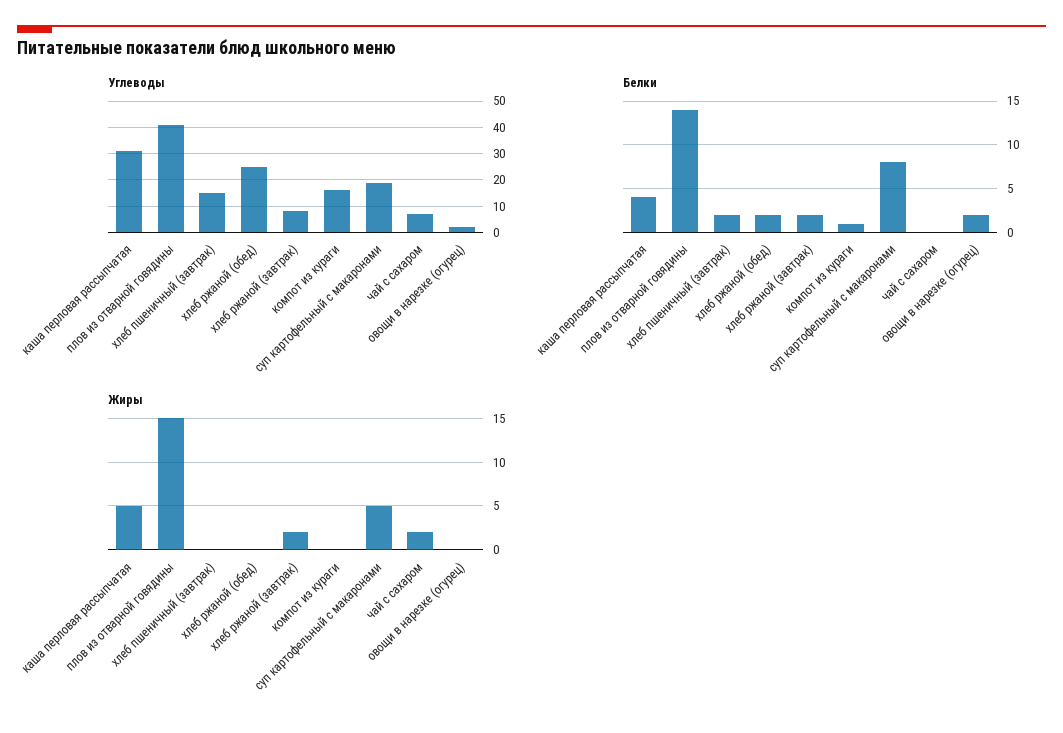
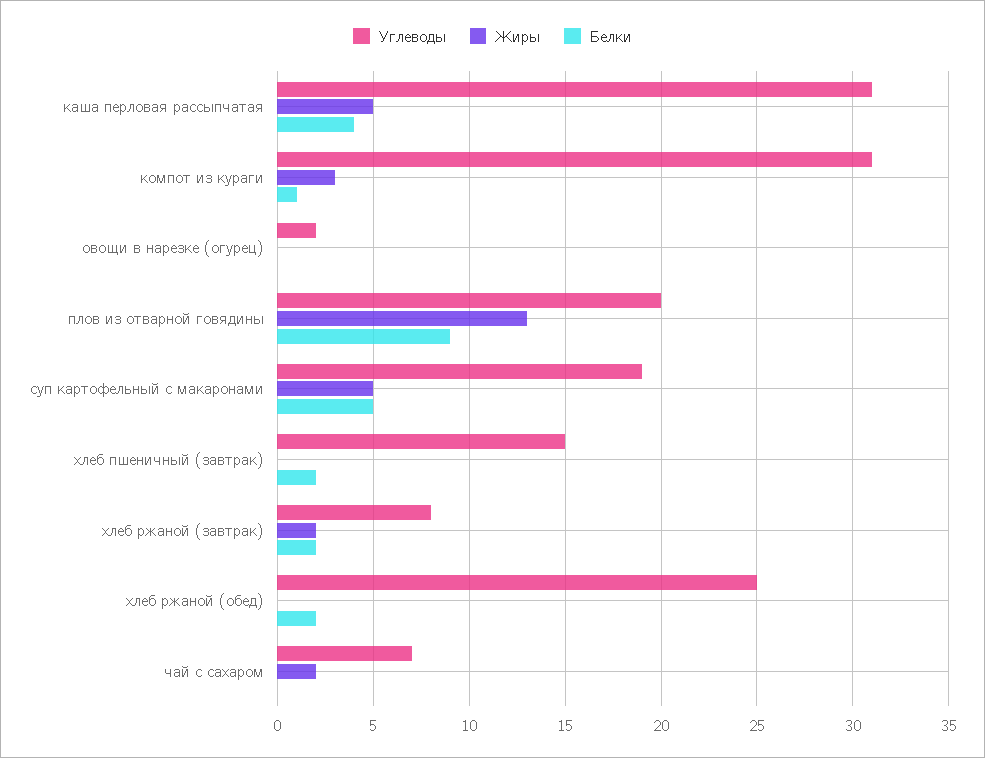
  {
    "Углеводы": {
      "каша перловая рассыпчатая": 31,
-     "плов из отварной говядины": 40,
+     "плов из отварной говядины": 20,
      "хлеб пшеничный (завтрак)": 15,
      "хлеб ржаной (обед)": 25,
      "хлеб ржаной (завтрак)": 8,
-     "компот из кураги": 15,
+     "компот из кураги": 31,
      "суп картофельный с макаронами": 19,
      "чай с сахаром": 7,
      "овощи в нарезке (огурец)": 2
    },
    "Белки": {
      "каша перловая рассыпчатая": 4,
-     "плов из отварной говядины": 14,
+     "плов из отварной говядины": 9,
      "хлеб пшеничный (завтрак)": 2,
      "хлеб ржаной (обед)": 2,
      "хлеб ржаной (завтрак)": 2,
      "компот из кураги": 1,
-     "суп картофельный с макаронами": 8,
+     "суп картофельный с макаронами": 5,
      "чай с сахаром": 0,
-     "овощи в нарезке (огурец)": 2
+     "овощи в нарезке (огурец)": 0
    },
    "Жиры": {
      "каша перловая рассыпчатая": 5,
-     "плов из отварной говядины": 15,
+     "плов из отварной говядины": 13,
      "хлеб пшеничный (завтрак)": 0,
      "хлеб ржаной (обед)": 0,
      "хлеб ржаной (завтрак)": 2,
-     "компот из кураги": 0,
+     "компот из кураги": 3,
      "суп картофельный с макаронами": 5,
      "чай с сахаром": 2,
      "овощи в нарезке (огурец)": 0
    }
  }

